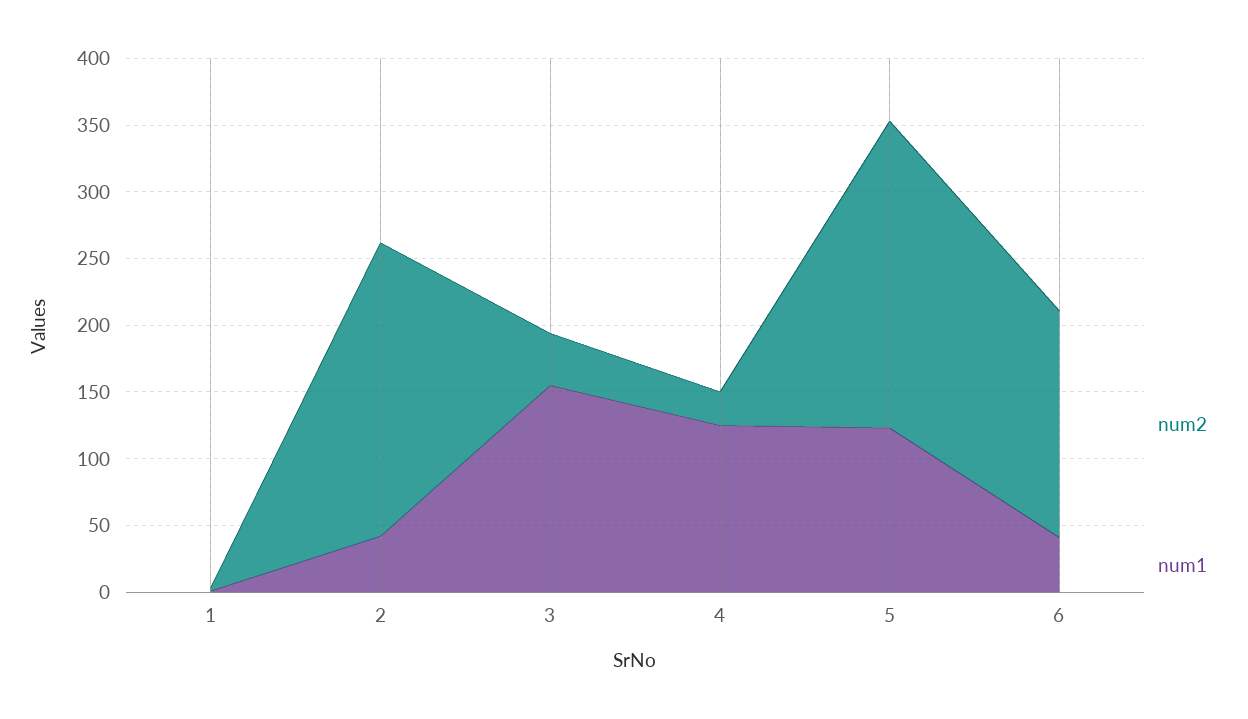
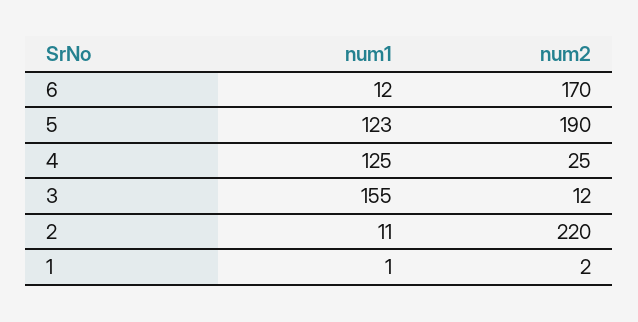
  {
    "num2": {
      "1": 2,
      "2": 220,
-     "3": 40,
+     "3": 12,
      "4": 25,
-     "5": 230,
+     "5": 190,
      "6": 170
    },
    "num1": {
      "1": 1,
-     "2": 40,
+     "2": 11,
      "3": 155,
      "4": 125,
      "5": 123,
-     "6": 40
+     "6": 12
    }
  }

